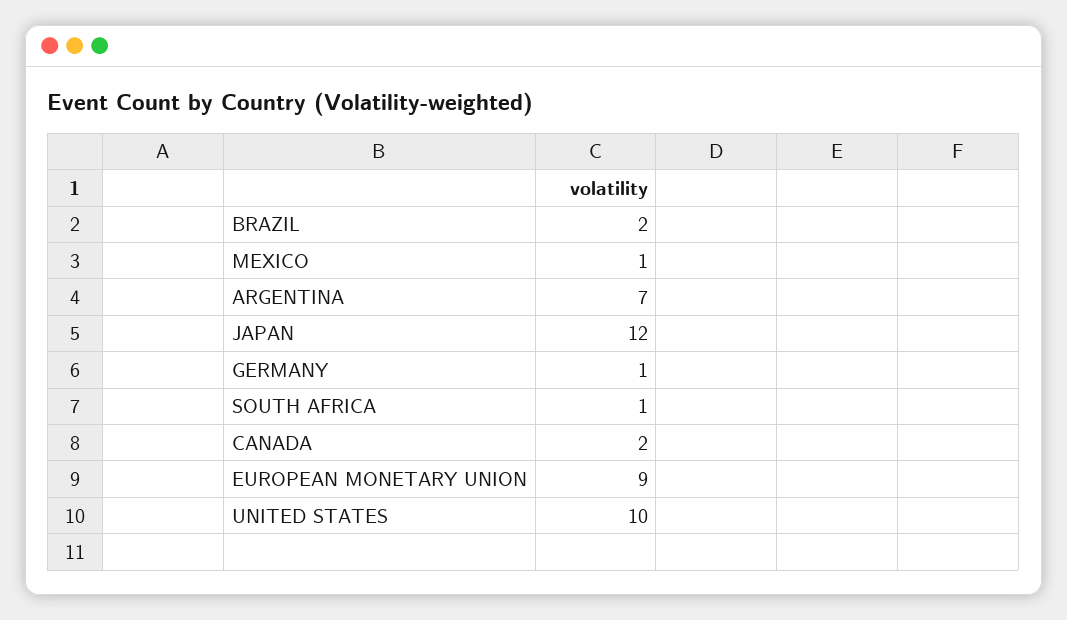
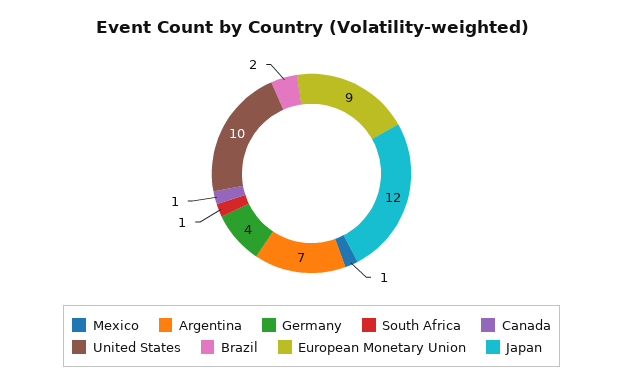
  {
    "BRAZIL": 2,
    "MEXICO": 1,
    "ARGENTINA": 7,
    "JAPAN": 12,
-   "GERMANY": 1,
+   "GERMANY": 4,
    "SOUTH AFRICA": 1,
-   "CANADA": 2,
+   "CANADA": 1,
    "EUROPEAN MONETARY UNION": 9,
    "UNITED STATES": 10
  }

